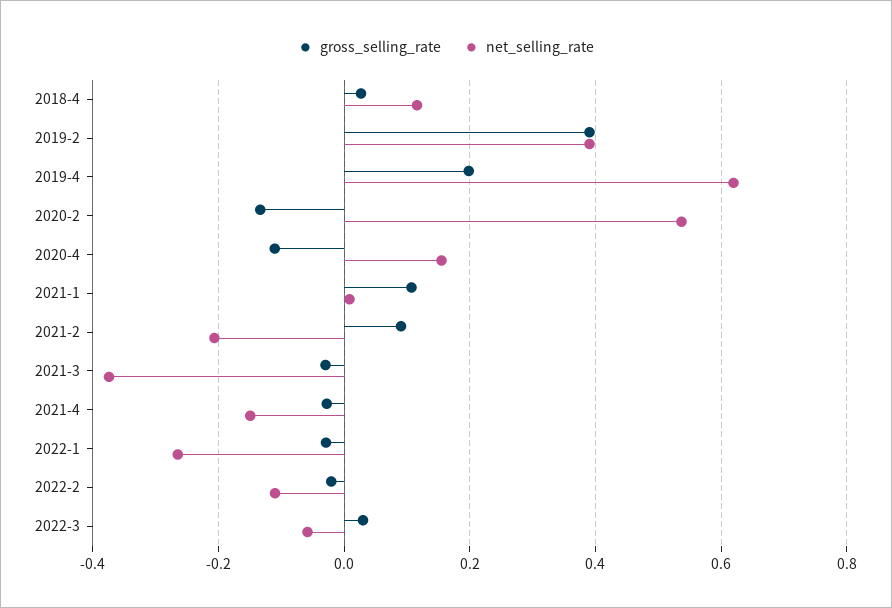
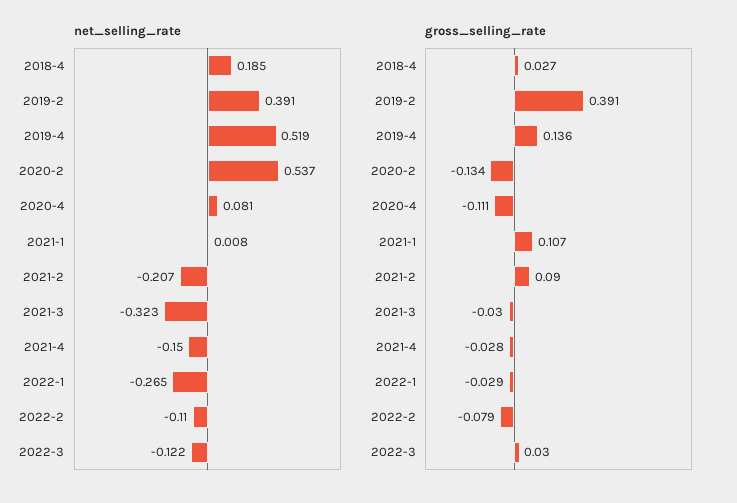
  {
    "gross_selling_rate": {
      "2018-4": 0.027,
      "2019-2": 0.391,
-     "2019-4": 0.2,
+     "2019-4": 0.136,
      "2020-2": -0.134,
      "2020-4": -0.111,
      "2021-1": 0.107,
      "2021-2": 0.09,
      "2021-3": -0.03,
      "2021-4": -0.028,
      "2022-1": -0.029,
-     "2022-2": -0.02,
+     "2022-2": -0.079,
      "2022-3": 0.03
    },
    "net_selling_rate": {
-     "2018-4": 0.12,
+     "2018-4": 0.185,
      "2019-2": 0.391,
-     "2019-4": 0.62,
+     "2019-4": 0.519,
      "2020-2": 0.537,
-     "2020-4": 0.16,
+     "2020-4": 0.081,
      "2021-1": 0.008,
      "2021-2": -0.207,
-     "2021-3": -0.38,
+     "2021-3": -0.323,
      "2021-4": -0.15,
      "2022-1": -0.265,
      "2022-2": -0.11,
-     "2022-3": -0.06
+     "2022-3": -0.122
    }
  }

